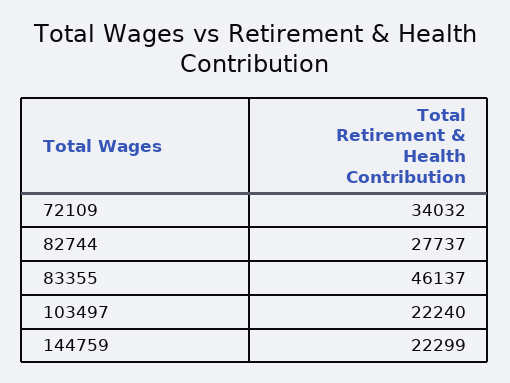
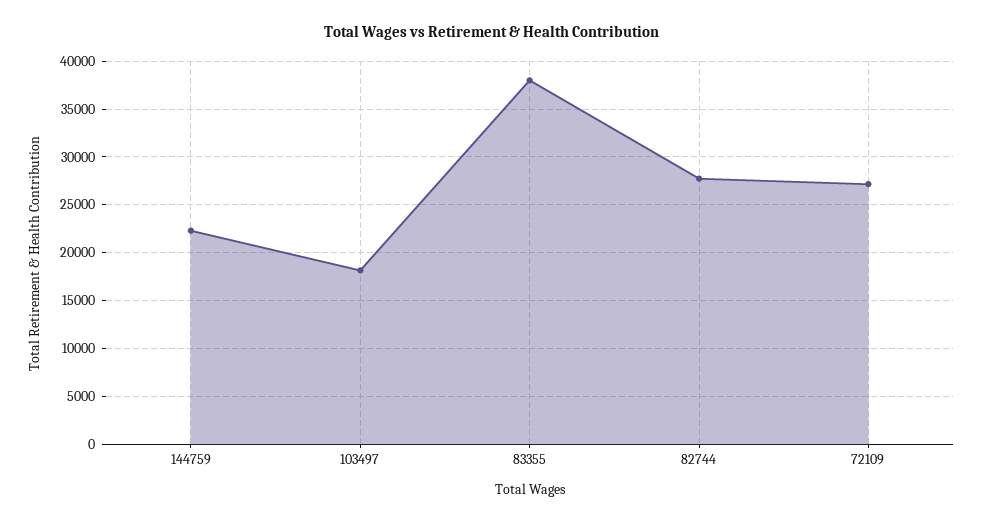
  {
-   "72109": 34032,
+   "72109": 27000,
    "82744": 27737,
-   "83355": 46137,
+   "83355": 38000,
-   "103497": 22240,
+   "103497": 18000,
    "144759": 22299
  }

